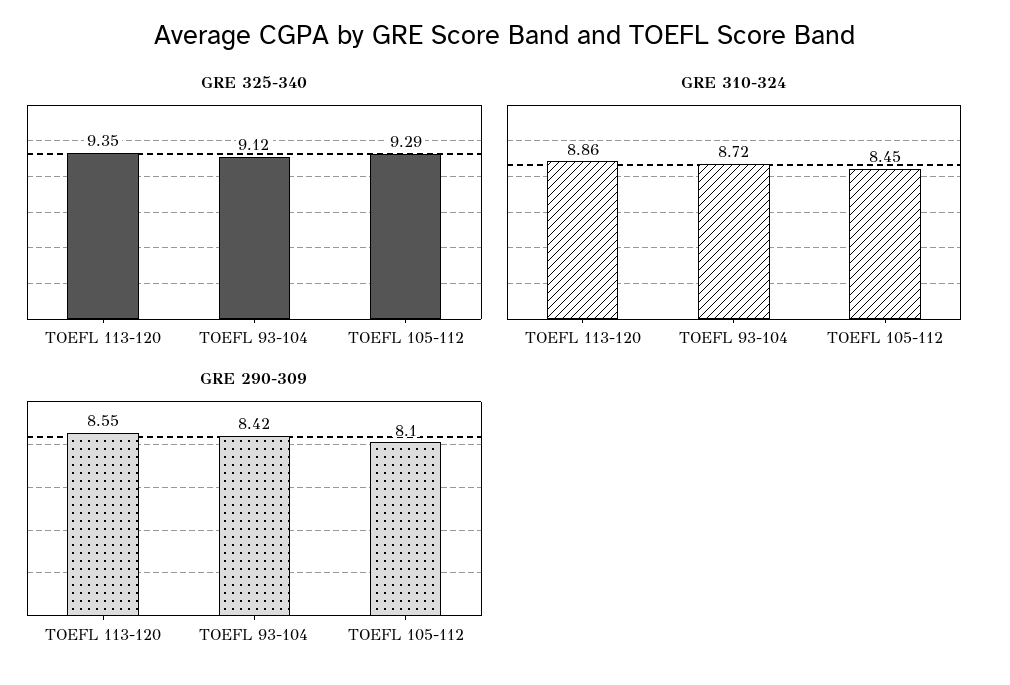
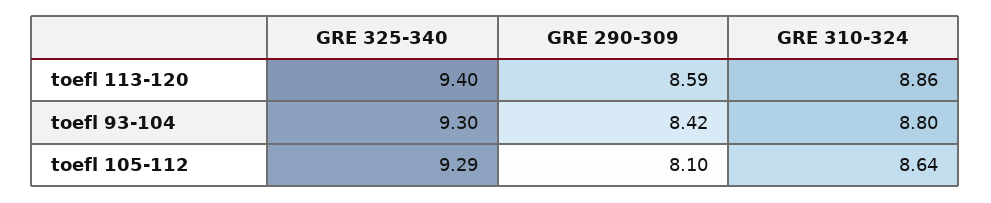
  {
    "GRE 325-340": {
-     "TOEFL 113-120": 9.35,
+     "TOEFL 113-120": 9.4,
-     "TOEFL 93-104": 9.12,
+     "TOEFL 93-104": 9.3,
      "TOEFL 105-112": 9.29
    },
    "GRE 310-324": {
      "TOEFL 113-120": 8.86,
-     "TOEFL 93-104": 8.72,
+     "TOEFL 93-104": 8.8,
-     "TOEFL 105-112": 8.45
+     "TOEFL 105-112": 8.64
    },
    "GRE 290-309": {
-     "TOEFL 113-120": 8.55,
+     "TOEFL 113-120": 8.59,
      "TOEFL 93-104": 8.42,
      "TOEFL 105-112": 8.1
    }
  }

